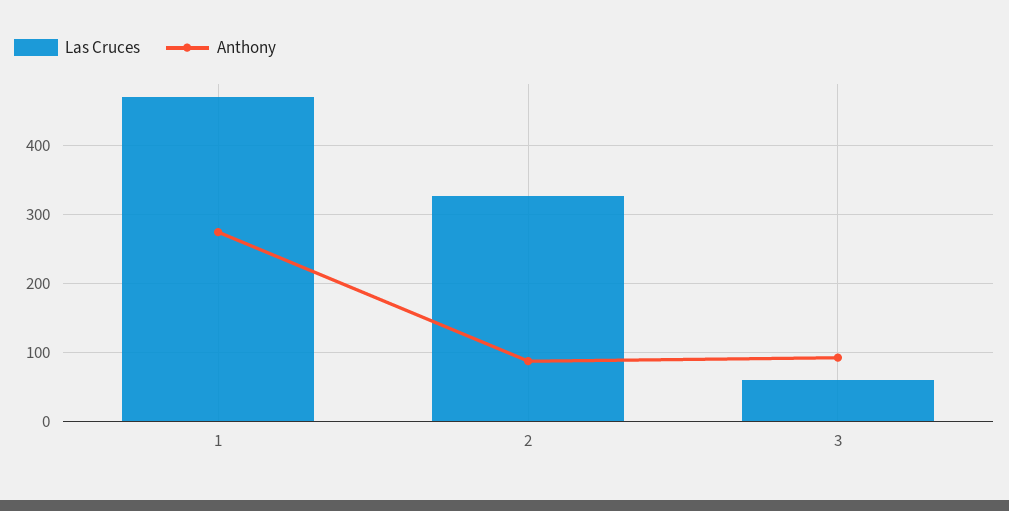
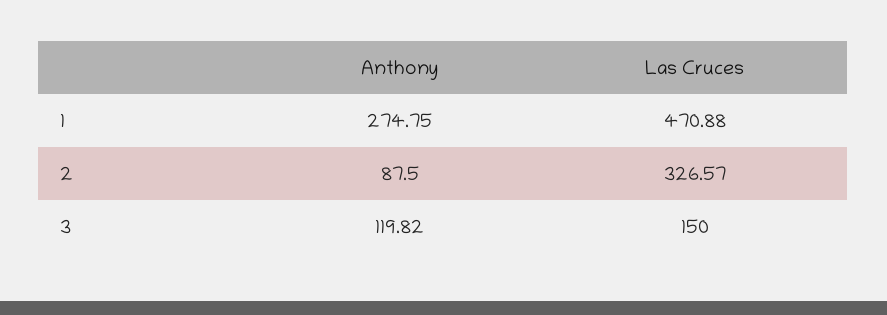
  {
    "Las Cruces": {
      "1": 470.88,
      "2": 326.57,
-     "3": 60
+     "3": 150
    },
    "Anthony": {
      "1": 274.75,
      "2": 87.5,
-     "3": 90
+     "3": 119.82
    }
  }

